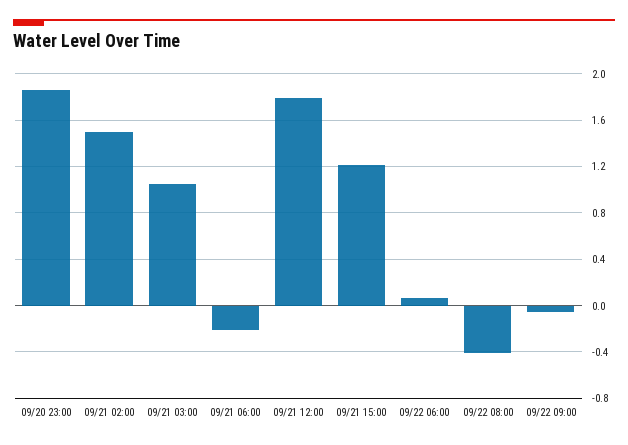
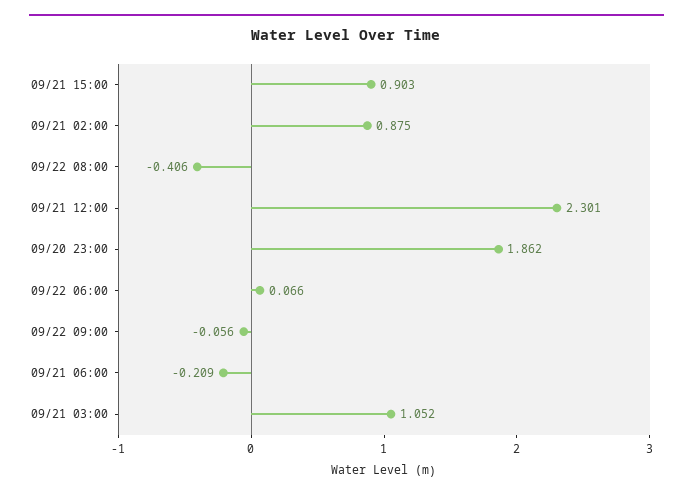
  {
    "09/20 23:00": 1.862,
-   "09/21 02:00": 1.5,
+   "09/21 02:00": 0.875,
    "09/21 03:00": 1.052,
    "09/21 06:00": -0.209,
-   "09/21 12:00": 1.8,
+   "09/21 12:00": 2.301,
-   "09/21 15:00": 1.2,
+   "09/21 15:00": 0.903,
    "09/22 06:00": 0.066,
    "09/22 08:00": -0.406,
    "09/22 09:00": -0.056
  }

